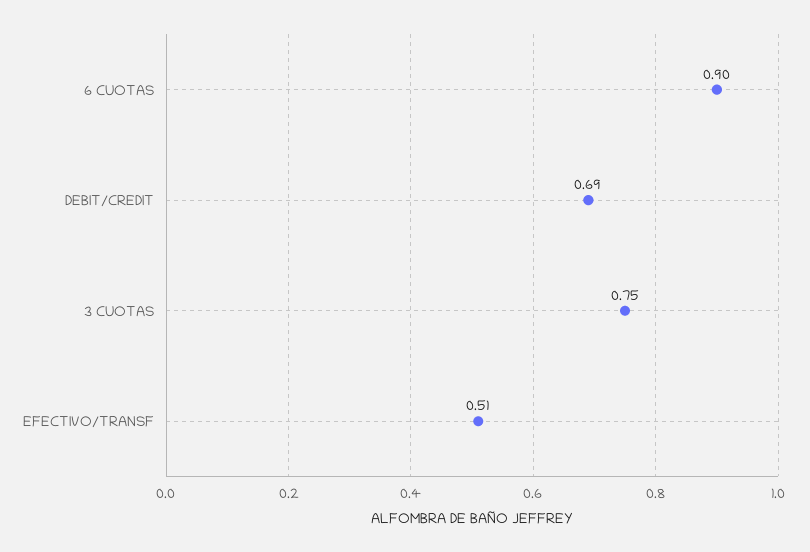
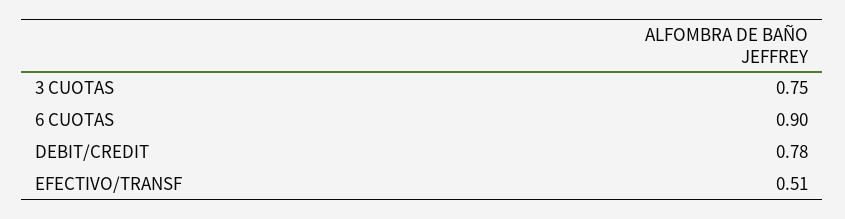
  {
    "6 CUOTAS": 0.9,
-   "DEBIT/CREDIT": 0.69,
+   "DEBIT/CREDIT": 0.78,
    "3 CUOTAS": 0.75,
    "EFECTIVO/TRANSF": 0.51
  }

